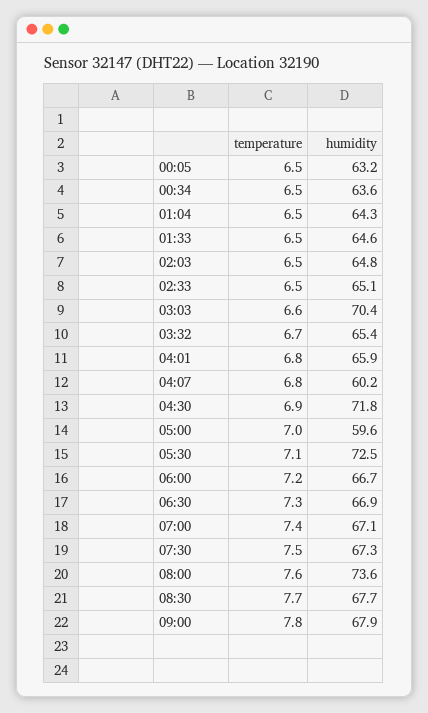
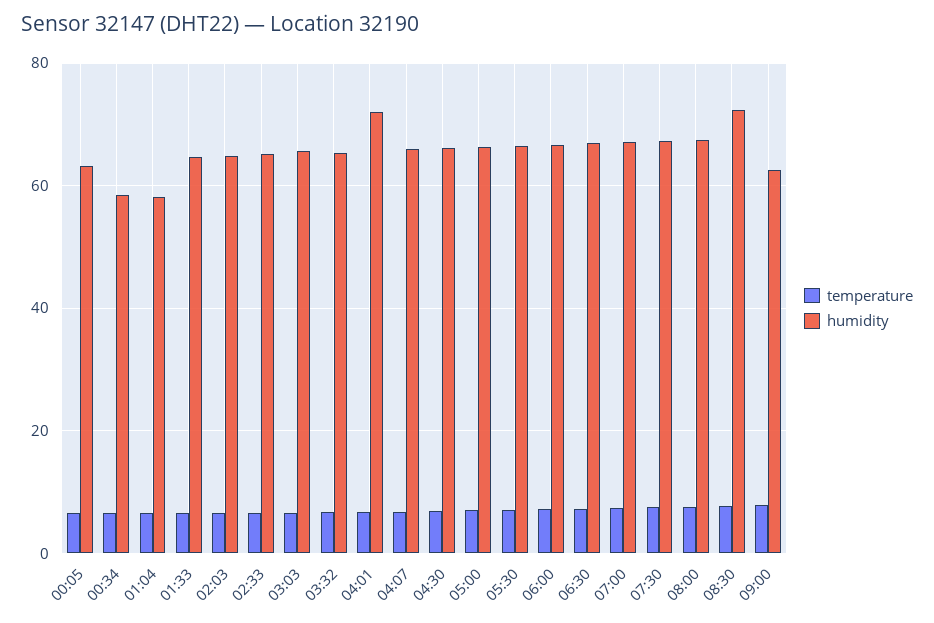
  {
    "temperature": {
      "00:05": 6.5,
      "00:34": 6.5,
      "01:04": 6.5,
      "01:33": 6.5,
      "02:03": 6.5,
      "02:33": 6.5,
      "03:03": 6.6,
      "03:32": 6.7,
      "04:01": 6.8,
      "04:07": 6.8,
      "04:30": 6.9,
      "05:00": 7,
      "05:30": 7.1,
      "06:00": 7.2,
      "06:30": 7.3,
      "07:00": 7.4,
      "07:30": 7.5,
      "08:00": 7.6,
      "08:30": 7.7,
      "09:00": 7.8
    },
    "humidity": {
      "00:05": 63.2,
-     "00:34": 63.6,
+     "00:34": 58,
-     "01:04": 64.3,
+     "01:04": 58,
      "01:33": 64.6,
      "02:03": 64.8,
      "02:33": 65.1,
-     "03:03": 70.4,
+     "03:03": 66,
      "03:32": 65.4,
-     "04:01": 65.9,
+     "04:01": 72,
-     "04:07": 60.2,
+     "04:07": 66,
-     "04:30": 71.8,
+     "04:30": 66,
-     "05:00": 59.6,
+     "05:00": 66,
-     "05:30": 72.5,
+     "05:30": 66,
      "06:00": 66.7,
      "06:30": 66.9,
      "07:00": 67.1,
      "07:30": 67.3,
-     "08:00": 73.6,
+     "08:00": 68,
-     "08:30": 67.7,
+     "08:30": 72,
-     "09:00": 67.9
+     "09:00": 62
    }
  }

